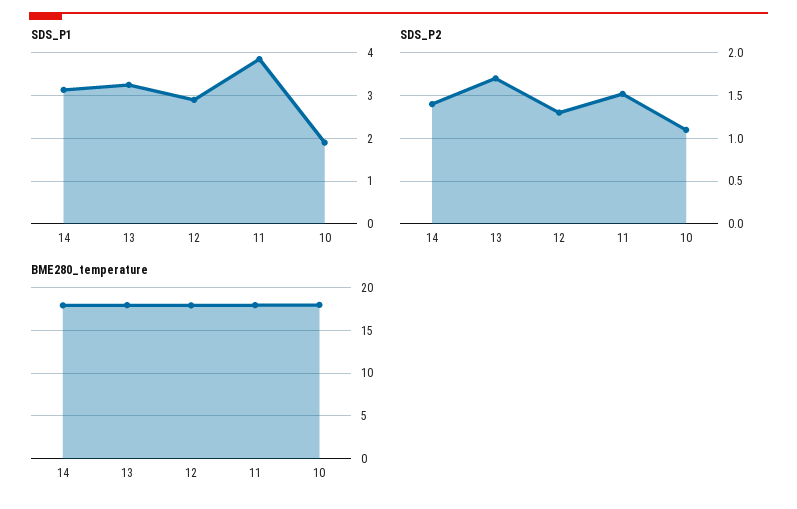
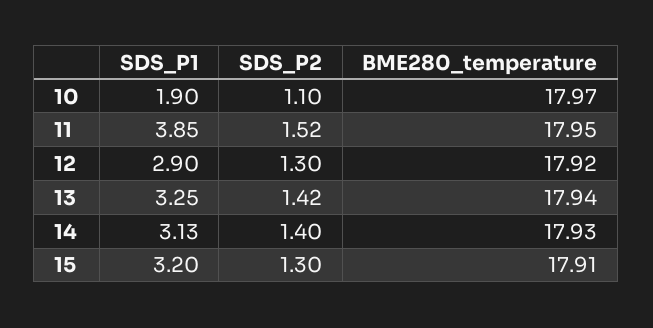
  {
    "SDS_P1": {
      "14": 3.13,
      "13": 3.25,
      "12": 2.9,
      "11": 3.85,
-     "10": 1.9
+     "10": 1.9,
+     "15": 3.2
    },
    "SDS_P2": {
      "14": 1.4,
-     "13": 1.7,
+     "13": 1.42,
      "12": 1.3,
      "11": 1.52,
-     "10": 1.1
+     "10": 1.1,
+     "15": 1.3
    },
    "BME280_temperature": {
      "14": 17.93,
      "13": 17.94,
      "12": 17.92,
      "11": 17.95,
-     "10": 17.97
+     "10": 17.97,
+     "15": 17.91
    }
  }

